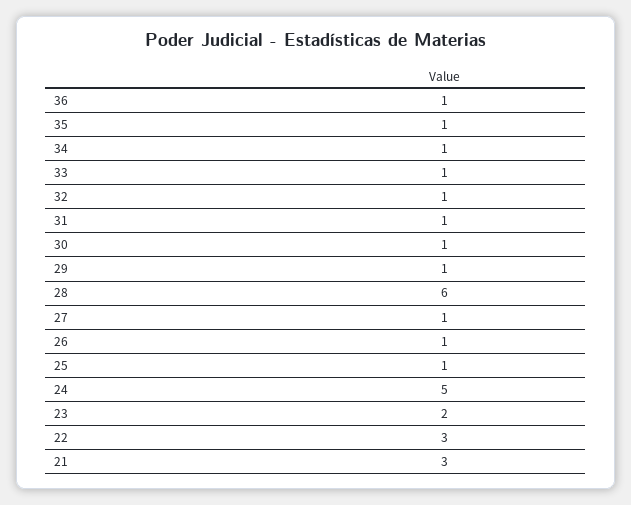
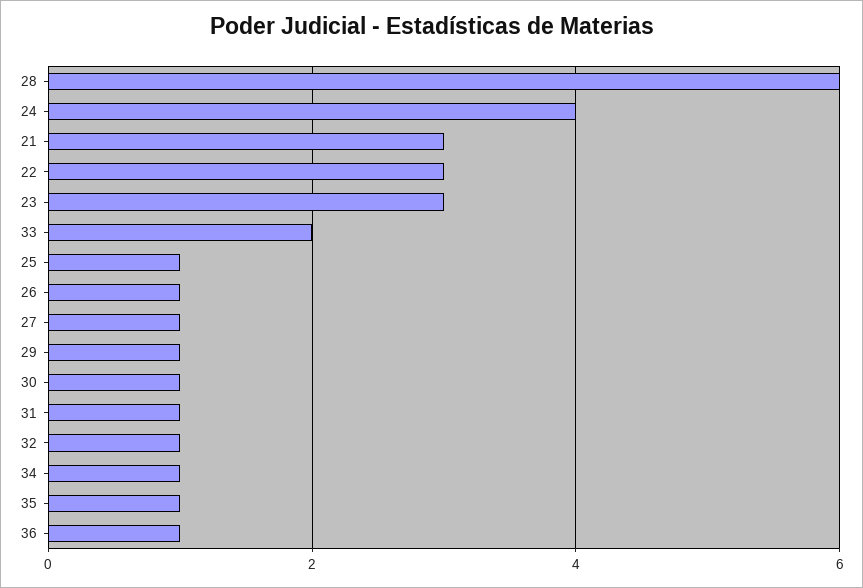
  {
    "36": 1,
    "35": 1,
    "34": 1,
-   "33": 1,
+   "33": 2,
    "32": 1,
    "31": 1,
    "30": 1,
    "29": 1,
    "28": 6,
    "27": 1,
    "26": 1,
    "25": 1,
-   "24": 5,
+   "24": 4,
-   "23": 2,
+   "23": 3,
    "22": 3,
    "21": 3
  }

